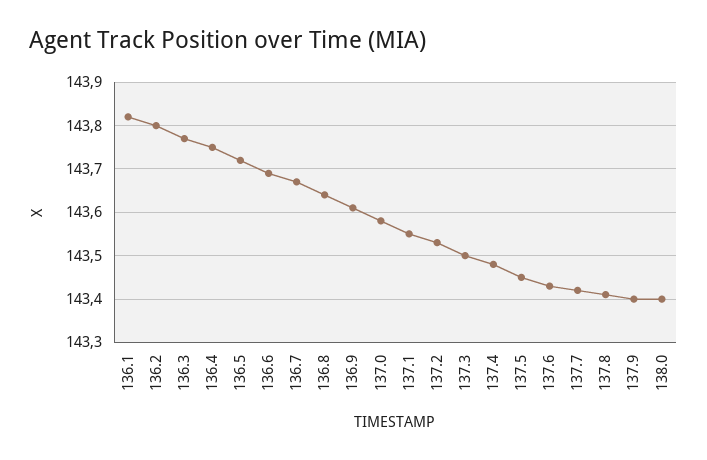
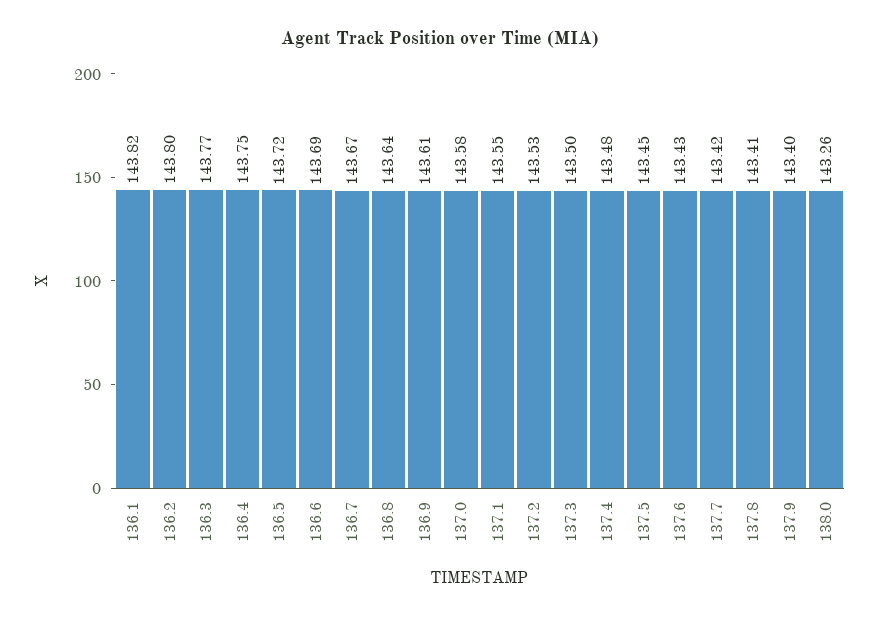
  {
    "136.1": 143.82,
    "136.2": 143.8,
    "136.3": 143.77,
    "136.4": 143.75,
    "136.5": 143.72,
    "136.6": 143.69,
    "136.7": 143.67,
    "136.8": 143.64,
    "136.9": 143.61,
    "137.0": 143.58,
    "137.1": 143.55,
    "137.2": 143.53,
    "137.3": 143.5,
    "137.4": 143.48,
    "137.5": 143.45,
    "137.6": 143.43,
    "137.7": 143.42,
    "137.8": 143.41,
    "137.9": 143.4,
-   "138.0": 143.4
+   "138.0": 143.26
  }

